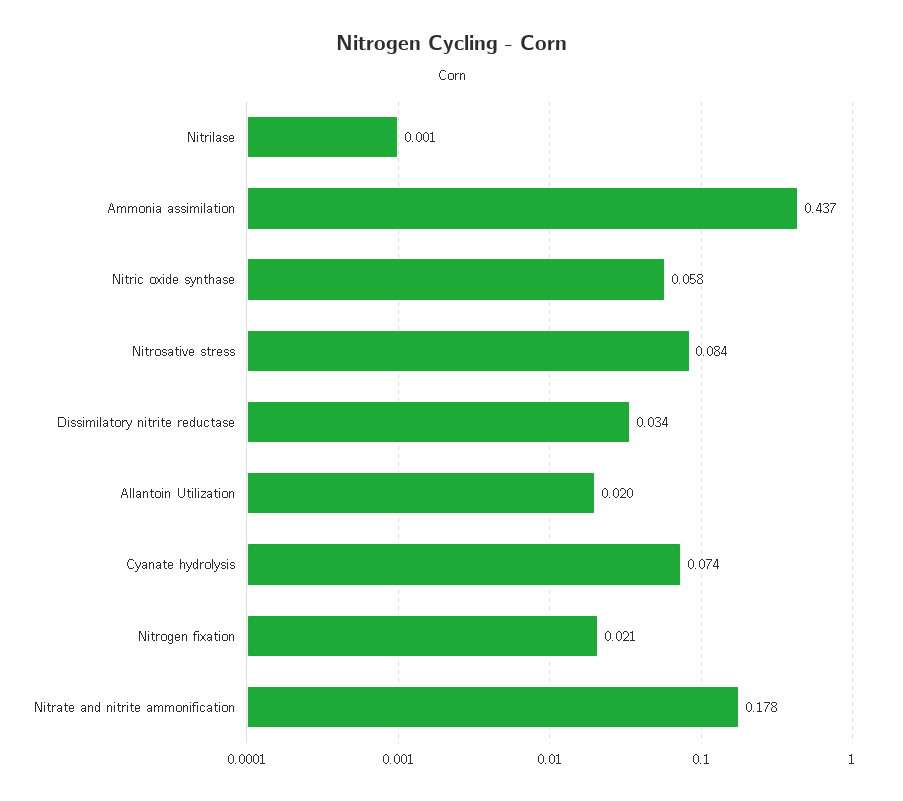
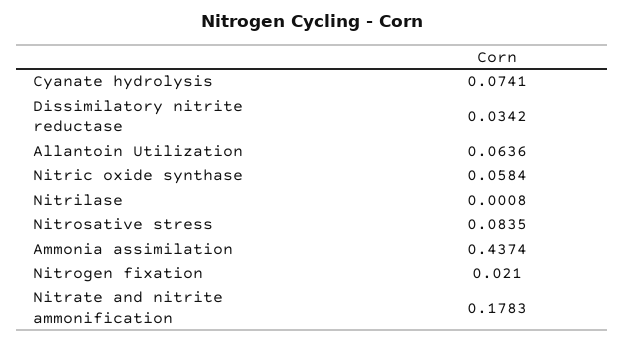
  {
    "Nitrilase": 0.0008,
    "Ammonia assimilation": 0.4374,
    "Nitric oxide synthase": 0.0584,
    "Nitrosative stress": 0.0835,
    "Dissimilatory nitrite reductase": 0.0342,
-   "Allantoin Utilization": 0.02,
+   "Allantoin Utilization": 0.0636,
    "Cyanate hydrolysis": 0.0741,
    "Nitrogen fixation": 0.021,
    "Nitrate and nitrite ammonification": 0.1783
  }

